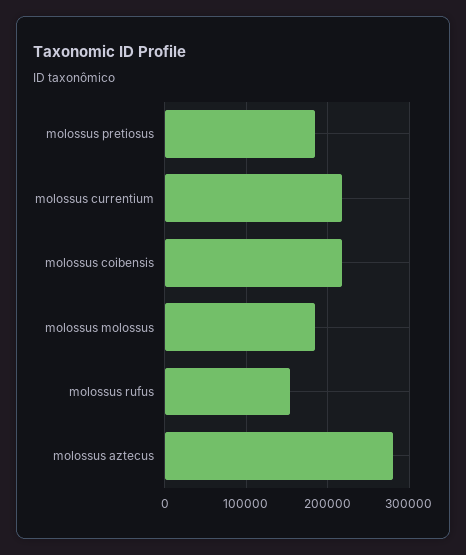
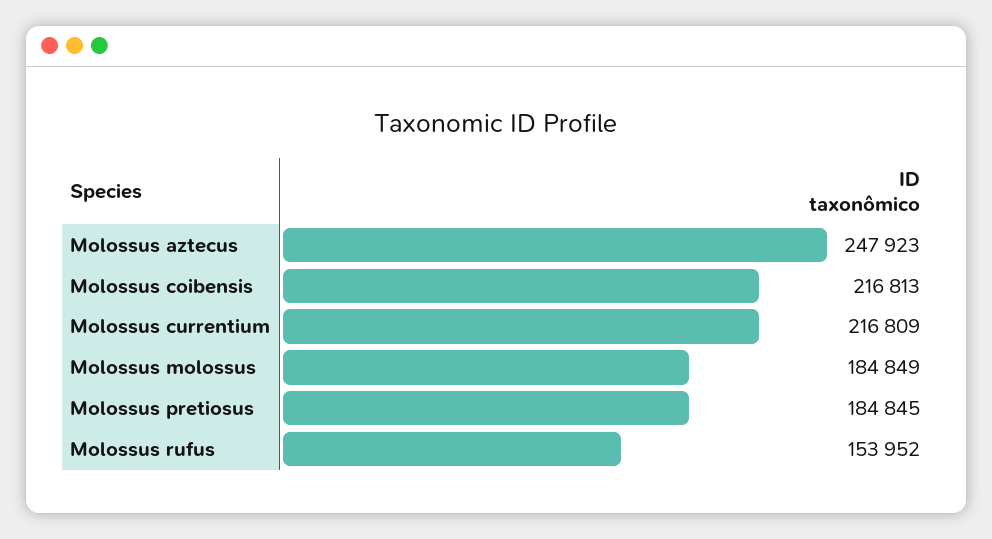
  {
    "molossus pretiosus": 184845,
    "molossus currentium": 216809,
    "molossus coibensis": 216813,
    "molossus molossus": 184849,
    "molossus rufus": 153952,
-   "molossus aztecus": 280000
+   "molossus aztecus": 247923
  }

